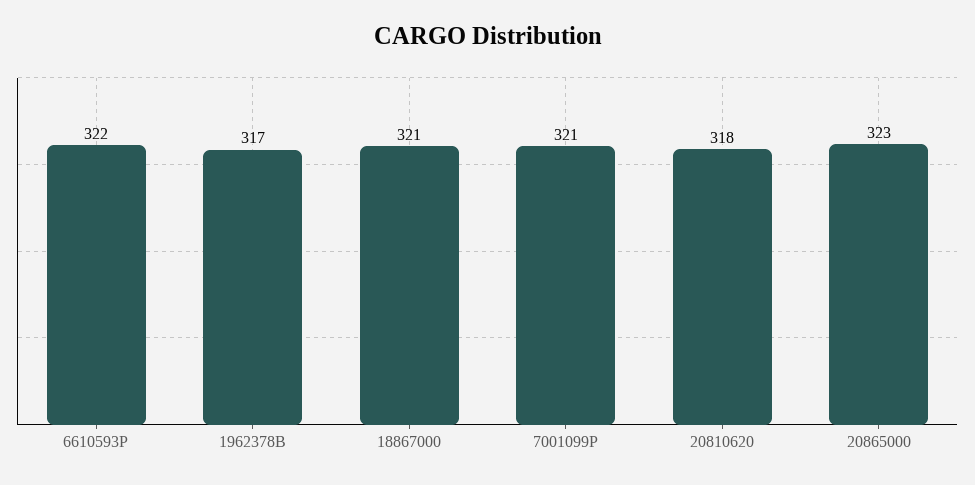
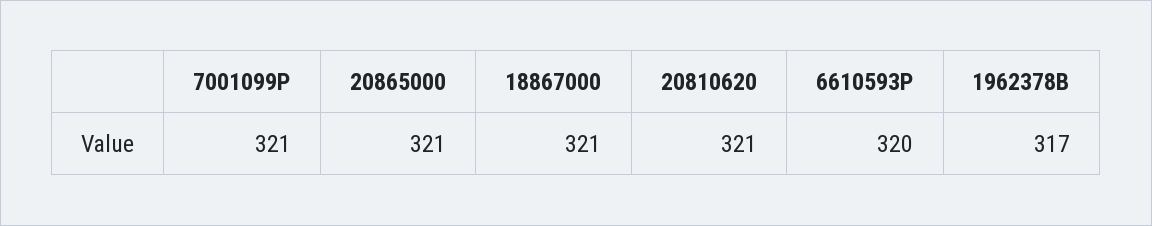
  {
-   "6610593P": 322,
+   "6610593P": 320,
    "1962378B": 317,
    "18867000": 321,
    "7001099P": 321,
-   "20810620": 318,
+   "20810620": 321,
-   "20865000": 323
+   "20865000": 321
  }

